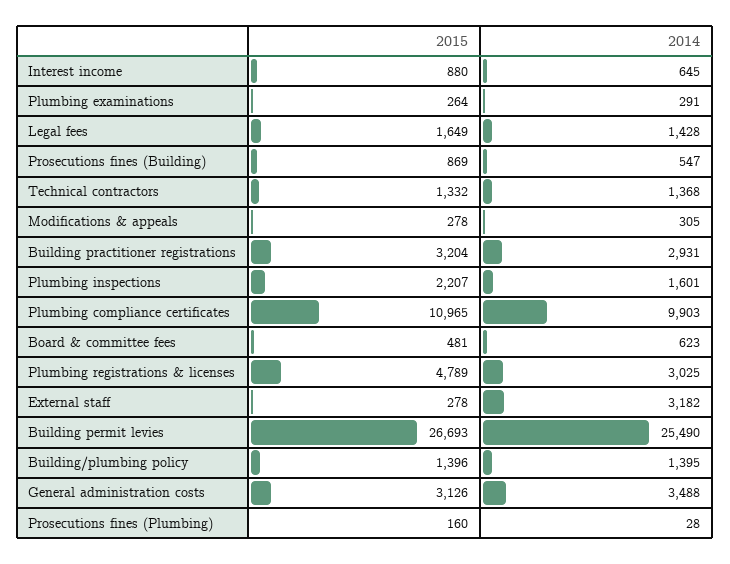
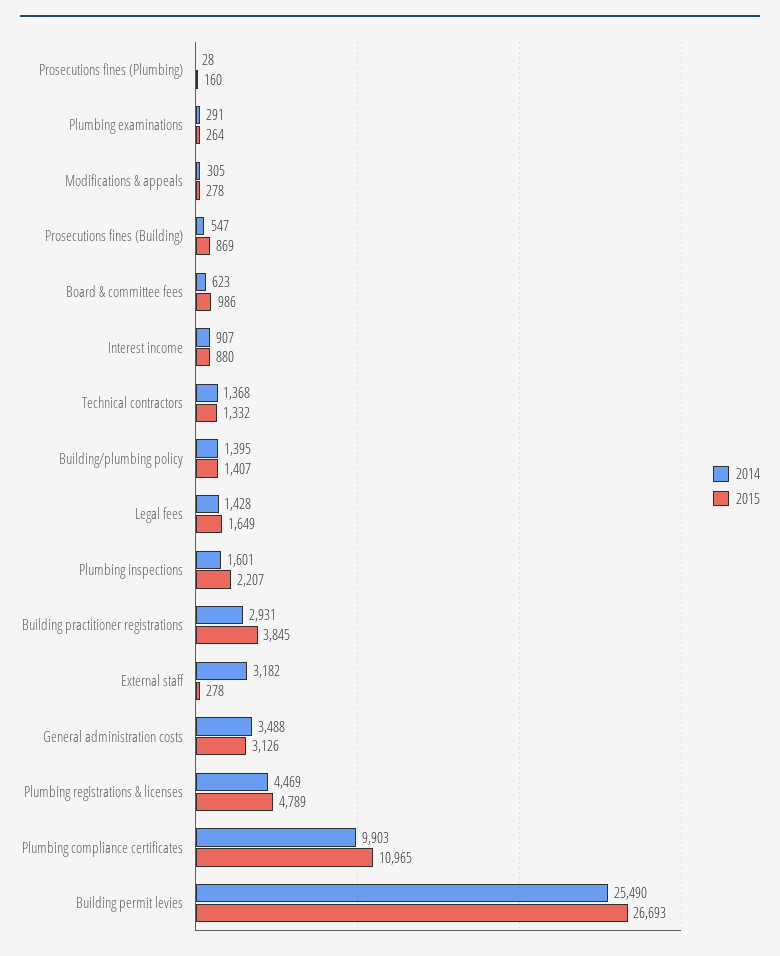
  {
    "2015": {
      "Interest income": 880,
      "Plumbing examinations": 264,
      "Legal fees": 1649,
      "Prosecutions fines (Building)": 869,
      "Technical contractors": 1332,
      "Modifications & appeals": 278,
-     "Building practitioner registrations": 3204,
+     "Building practitioner registrations": 3845,
      "Plumbing inspections": 2207,
      "Plumbing compliance certificates": 10965,
-     "Board & committee fees": 481,
+     "Board & committee fees": 986,
      "Plumbing registrations & licenses": 4789,
      "External staff": 278,
      "Building permit levies": 26693,
-     "Building/plumbing policy": 1396,
+     "Building/plumbing policy": 1407,
      "General administration costs": 3126,
      "Prosecutions fines (Plumbing)": 160
    },
    "2014": {
-     "Interest income": 645,
+     "Interest income": 907,
      "Plumbing examinations": 291,
      "Legal fees": 1428,
      "Prosecutions fines (Building)": 547,
      "Technical contractors": 1368,
      "Modifications & appeals": 305,
      "Building practitioner registrations": 2931,
      "Plumbing inspections": 1601,
      "Plumbing compliance certificates": 9903,
      "Board & committee fees": 623,
-     "Plumbing registrations & licenses": 3025,
+     "Plumbing registrations & licenses": 4469,
      "External staff": 3182,
      "Building permit levies": 25490,
      "Building/plumbing policy": 1395,
      "General administration costs": 3488,
      "Prosecutions fines (Plumbing)": 28
    }
  }

